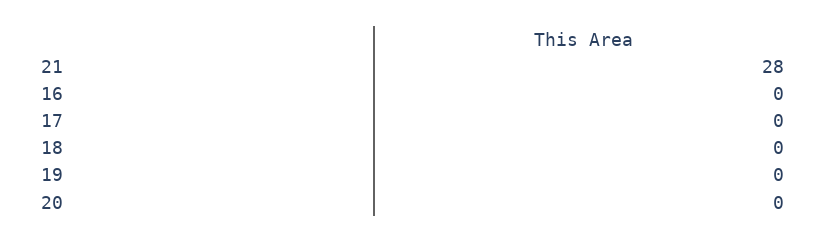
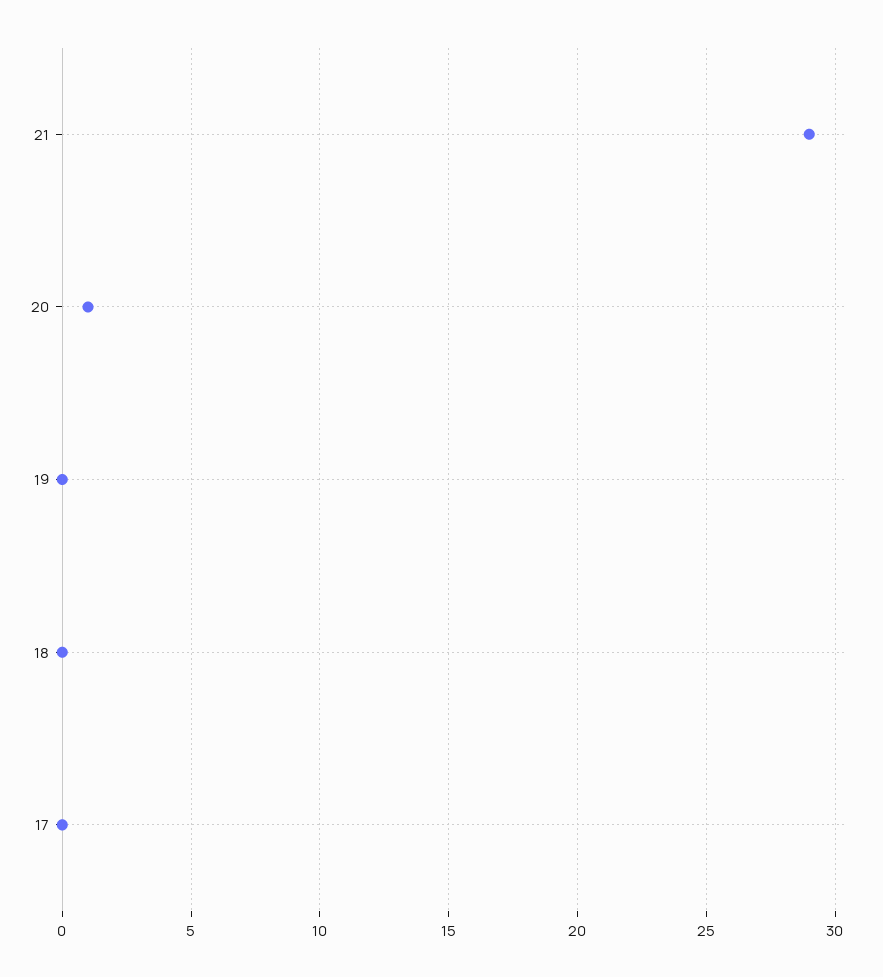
  {
-   "21": 28,
+   "21": 29,
-   "16": 0,
    "17": 0,
    "18": 0,
    "19": 0,
-   "20": 0
+   "20": 1
  }

